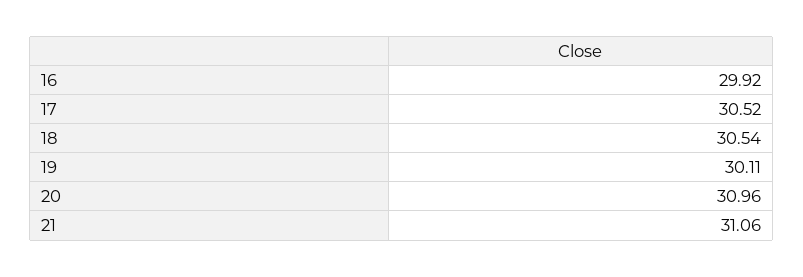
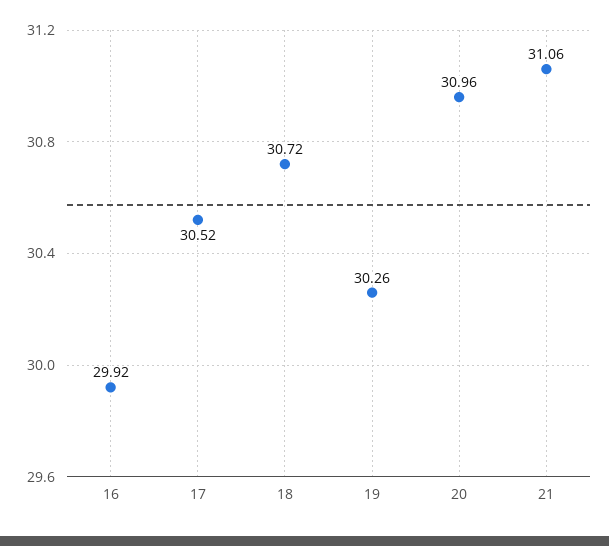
  {
    "16": 29.92,
    "17": 30.52,
-   "18": 30.54,
+   "18": 30.72,
-   "19": 30.11,
+   "19": 30.26,
    "20": 30.96,
    "21": 31.06
  }

